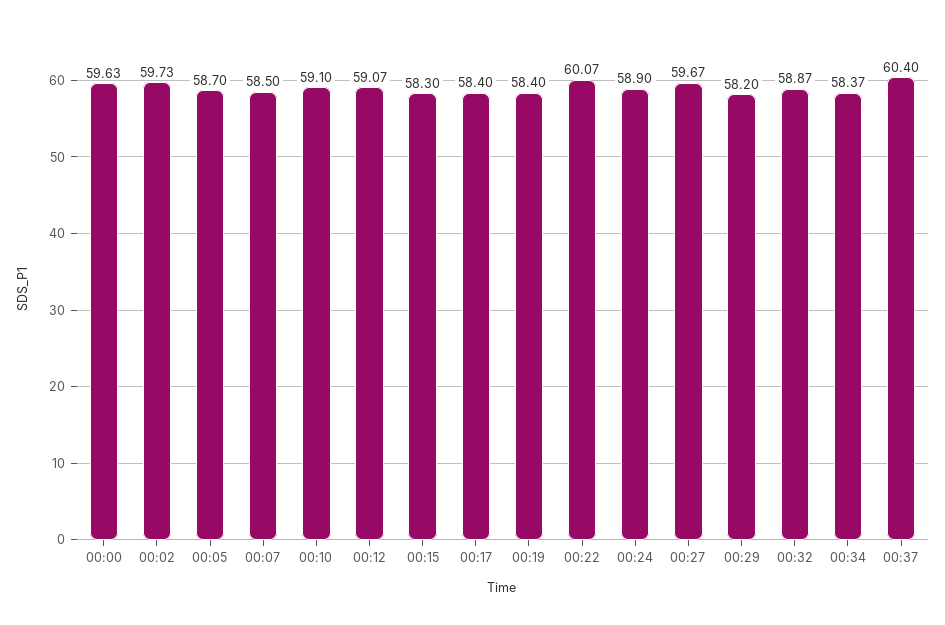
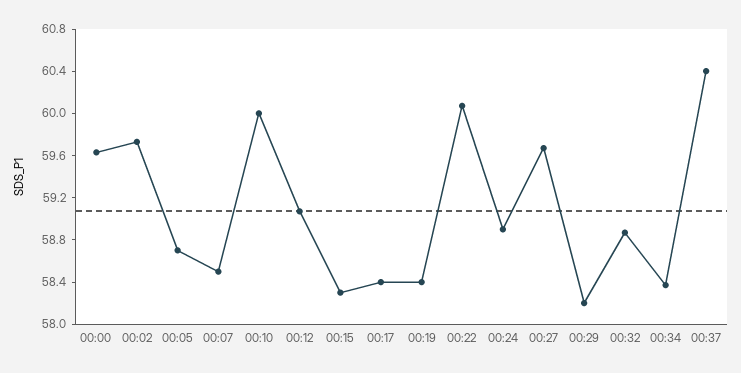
  {
    "00:00": 59.63,
    "00:02": 59.73,
    "00:05": 58.7,
    "00:07": 58.5,
-   "00:10": 59.1,
+   "00:10": 60,
    "00:12": 59.07,
    "00:15": 58.3,
    "00:17": 58.4,
    "00:19": 58.4,
    "00:22": 60.07,
    "00:24": 58.9,
    "00:27": 59.67,
    "00:29": 58.2,
    "00:32": 58.87,
    "00:34": 58.37,
    "00:37": 60.4
  }

